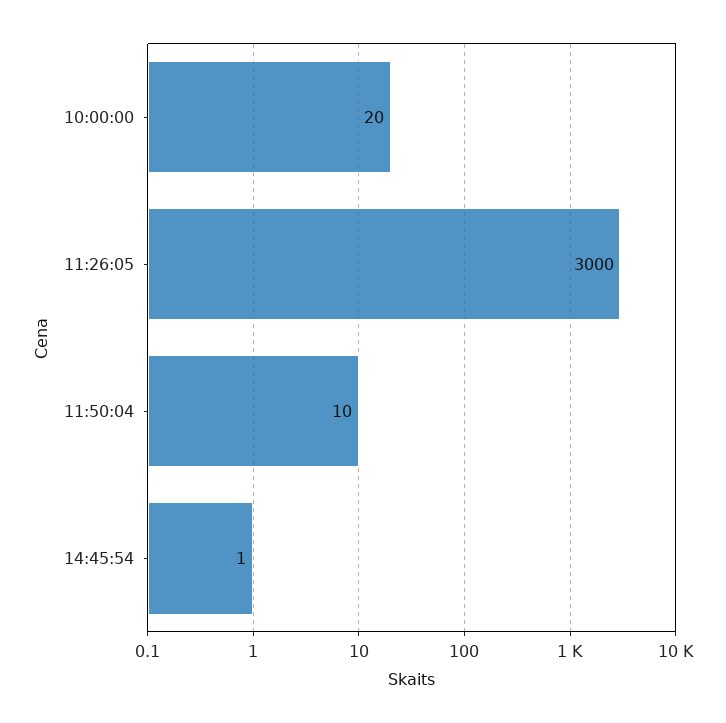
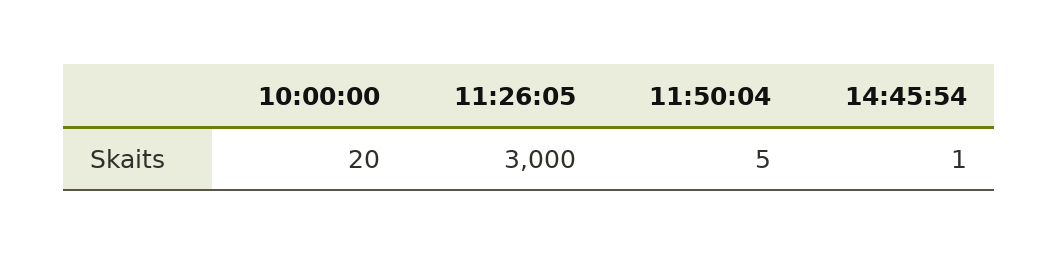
  {
    "10:00:00": 20,
    "11:26:05": 3000,
-   "11:50:04": 10,
+   "11:50:04": 5,
    "14:45:54": 1
  }

